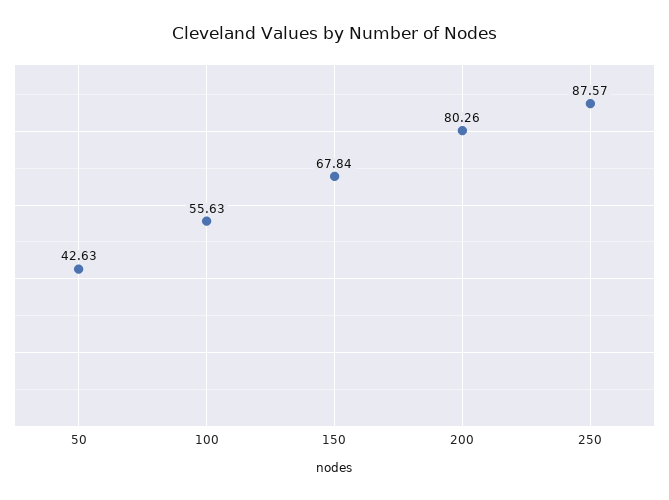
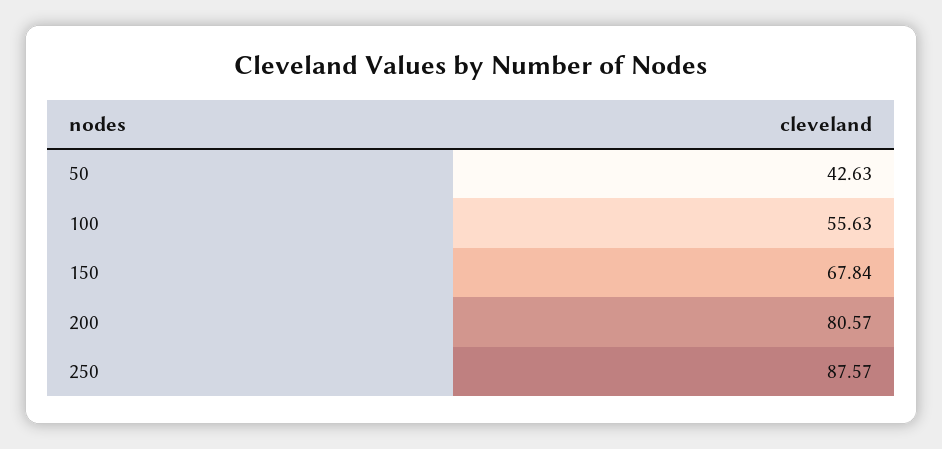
  {
    "50": 42.63,
    "100": 55.63,
    "150": 67.84,
-   "200": 80.26,
+   "200": 80.57,
    "250": 87.57
  }

